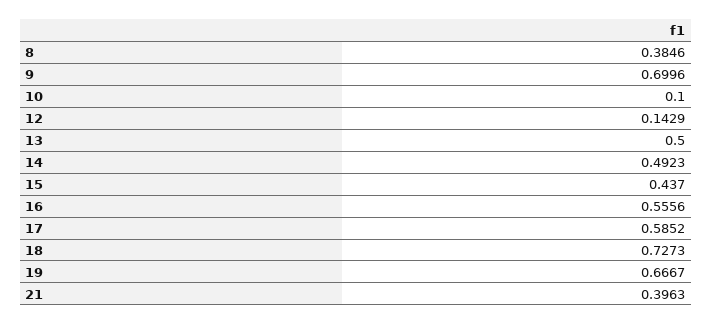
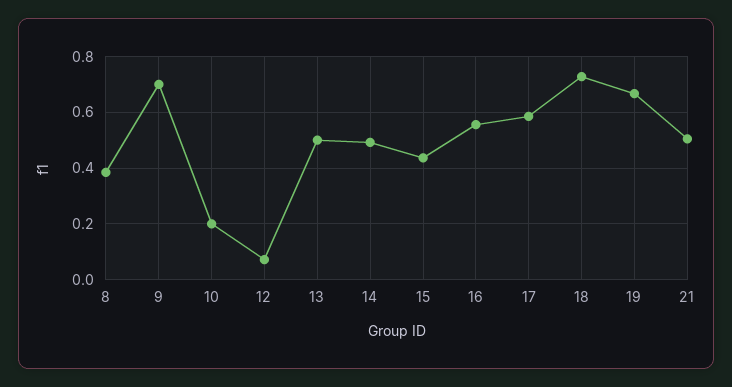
  {
    "8": 0.3846,
    "9": 0.6996,
-   "10": 0.1,
+   "10": 0.2,
-   "12": 0.1429,
+   "12": 0.075,
    "13": 0.5,
    "14": 0.4923,
    "15": 0.437,
    "16": 0.5556,
    "17": 0.5852,
    "18": 0.7273,
    "19": 0.6667,
-   "21": 0.3963
+   "21": 0.5
  }

